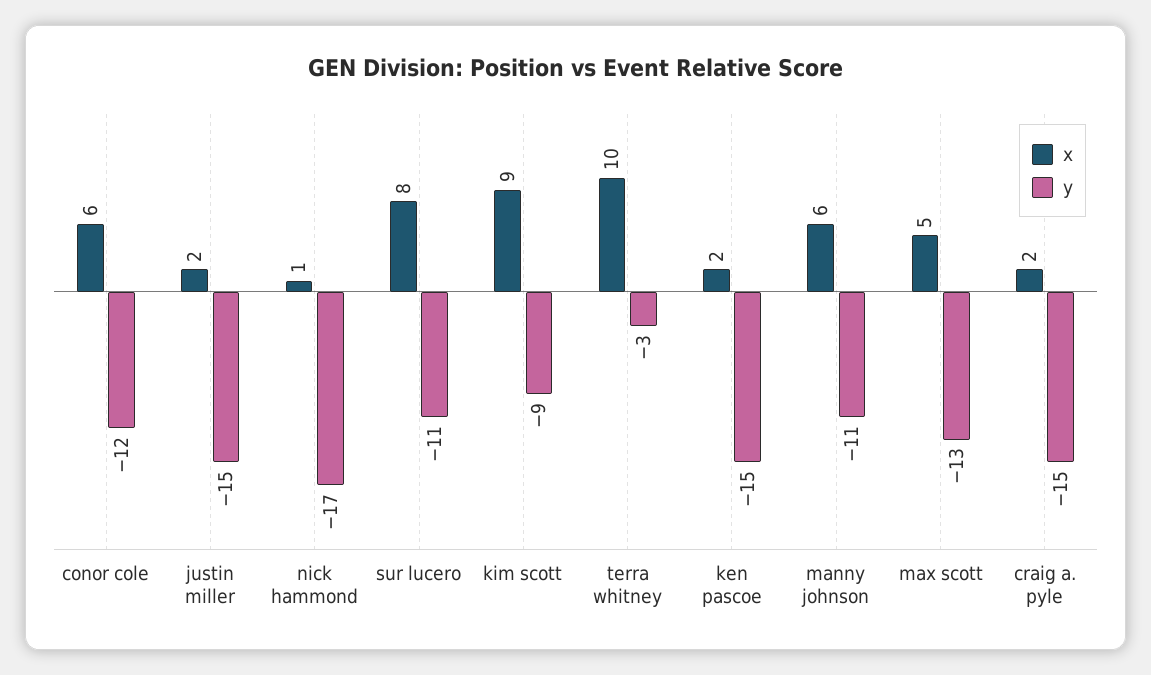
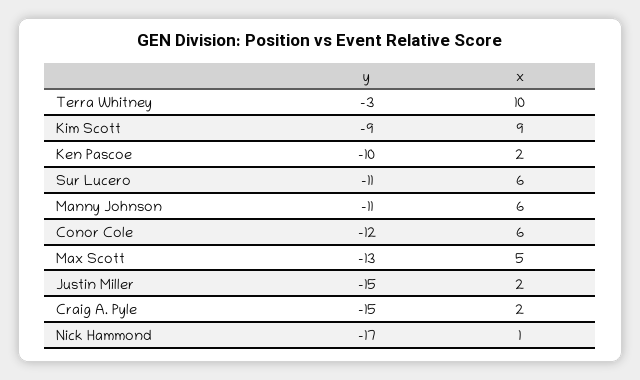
  {
    "x": {
      "conor cole": 6,
      "justin miller": 2,
      "nick hammond": 1,
-     "sur lucero": 8,
+     "sur lucero": 6,
      "kim scott": 9,
      "terra whitney": 10,
      "ken pascoe": 2,
      "manny johnson": 6,
      "max scott": 5,
      "craig a. pyle": 2
    },
    "y": {
      "conor cole": -12,
      "justin miller": -15,
      "nick hammond": -17,
      "sur lucero": -11,
      "kim scott": -9,
      "terra whitney": -3,
-     "ken pascoe": -15,
+     "ken pascoe": -10,
      "manny johnson": -11,
      "max scott": -13,
      "craig a. pyle": -15
    }
  }

